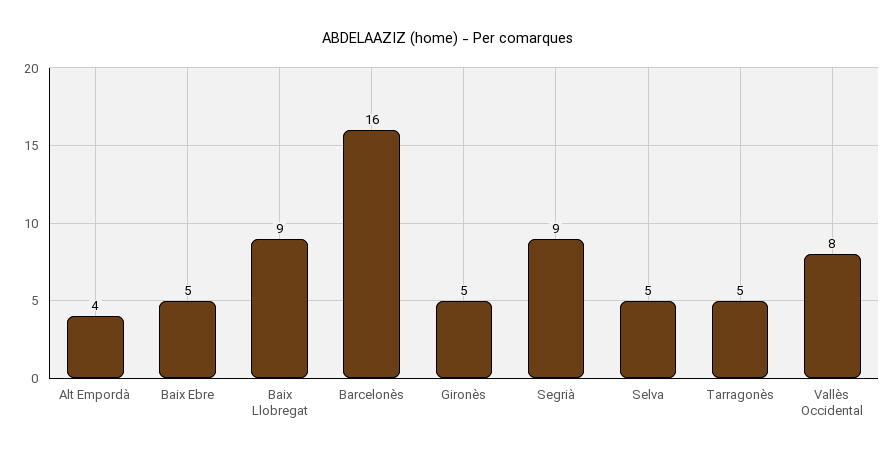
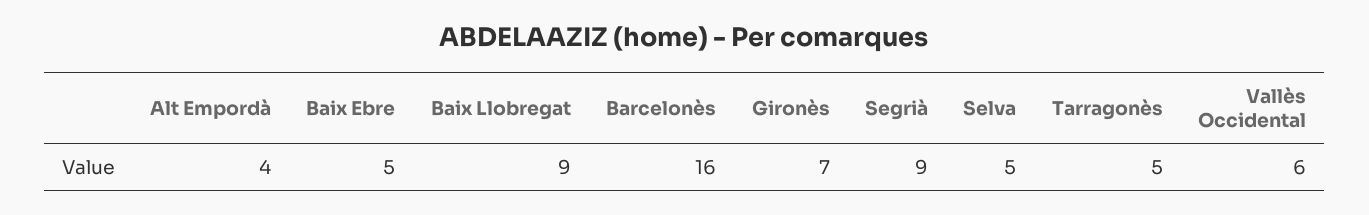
  {
    "Alt Empordà": 4,
    "Baix Ebre": 5,
    "Baix Llobregat": 9,
    "Barcelonès": 16,
-   "Gironès": 5,
+   "Gironès": 7,
    "Segrià": 9,
    "Selva": 5,
    "Tarragonès": 5,
-   "Vallès Occidental": 8
+   "Vallès Occidental": 6
  }

